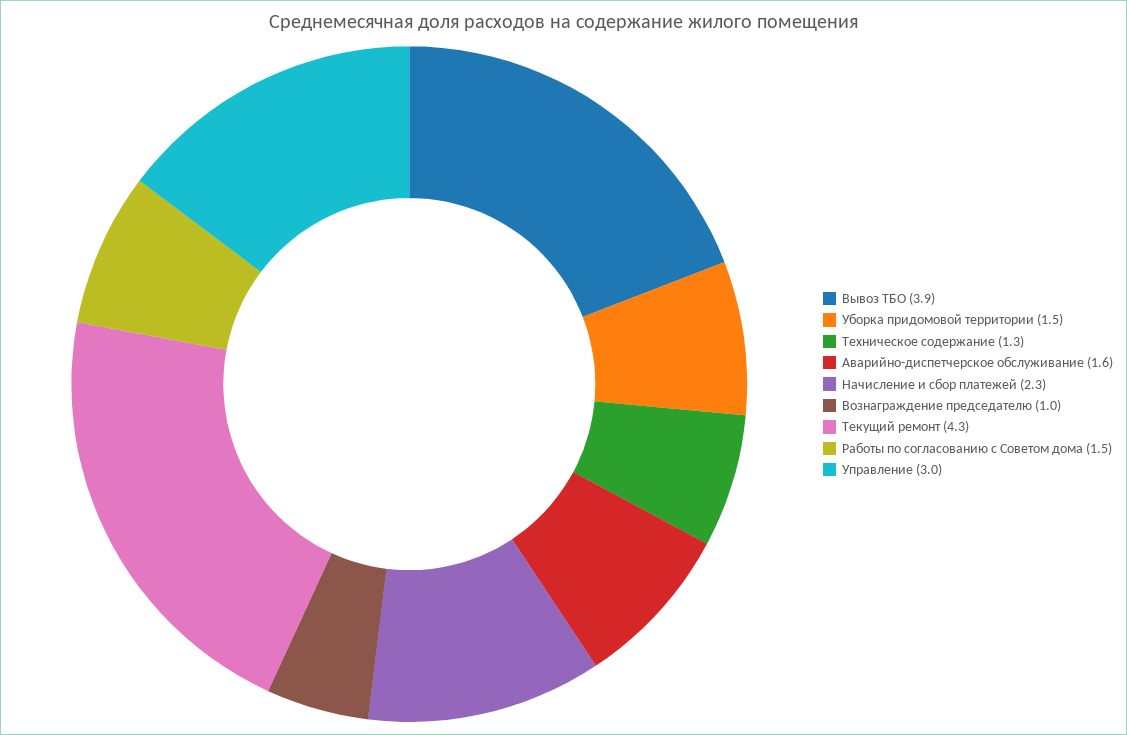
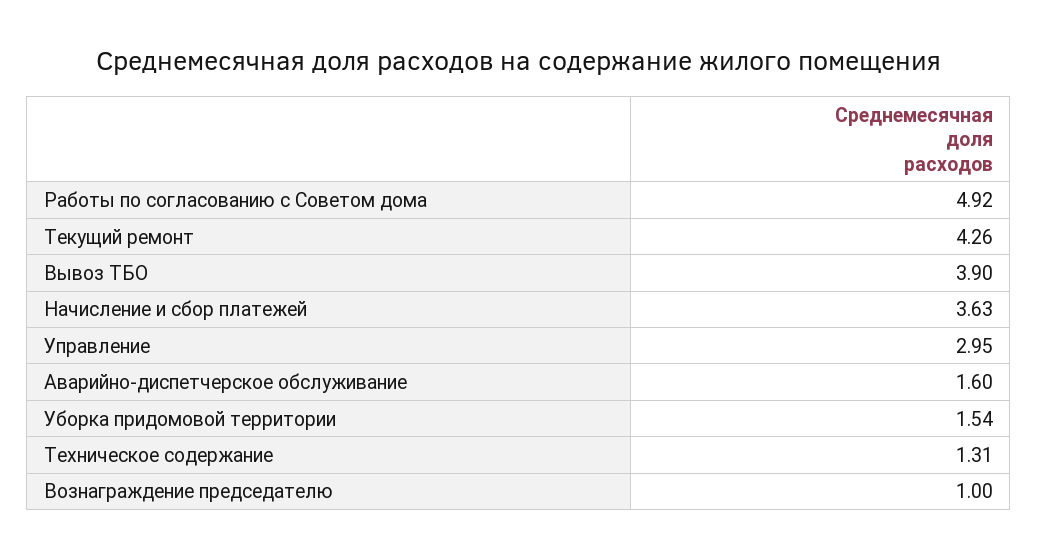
  {
    "Вывоз ТБО": 3.9,
    "Уборка придомовой территории": 1.54,
    "Техническое содержание": 1.31,
    "Аварийно-диспетчерское обслуживание": 1.6,
-   "Начисление и сбор платежей": 2.3,
+   "Начисление и сбор платежей": 3.63,
    "Вознаграждение председателю": 1,
    "Текущий ремонт": 4.26,
-   "Работы по согласованию с Советом дома": 1.5,
+   "Работы по согласованию с Советом дома": 4.92,
    "Управление": 2.95
  }

